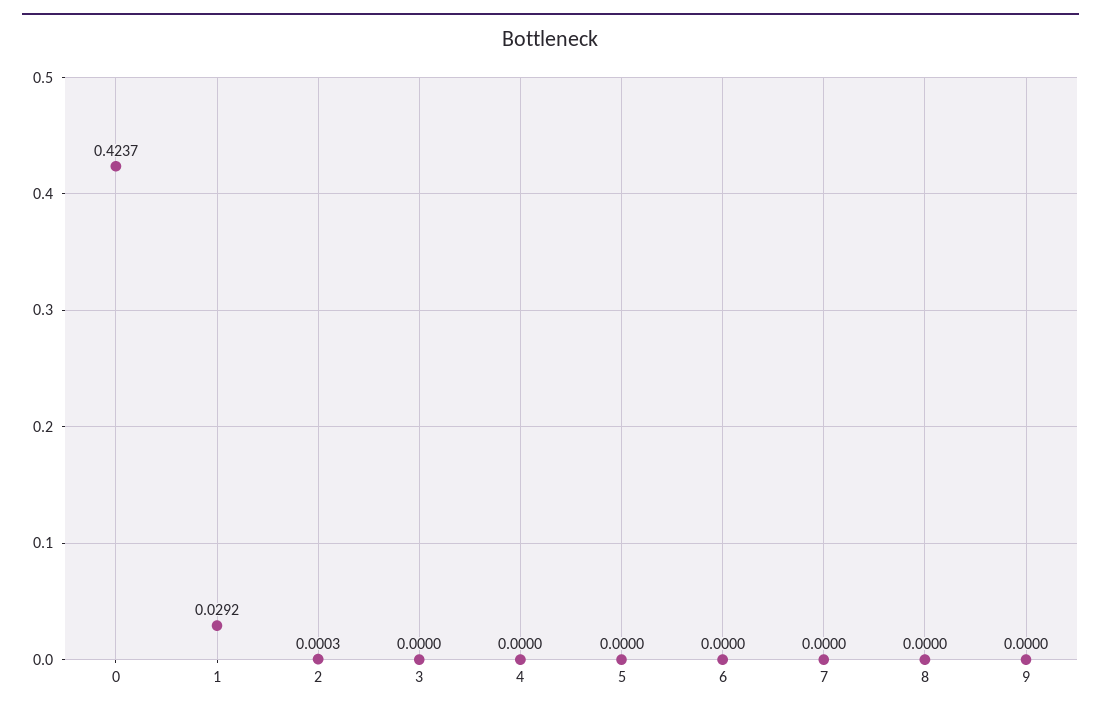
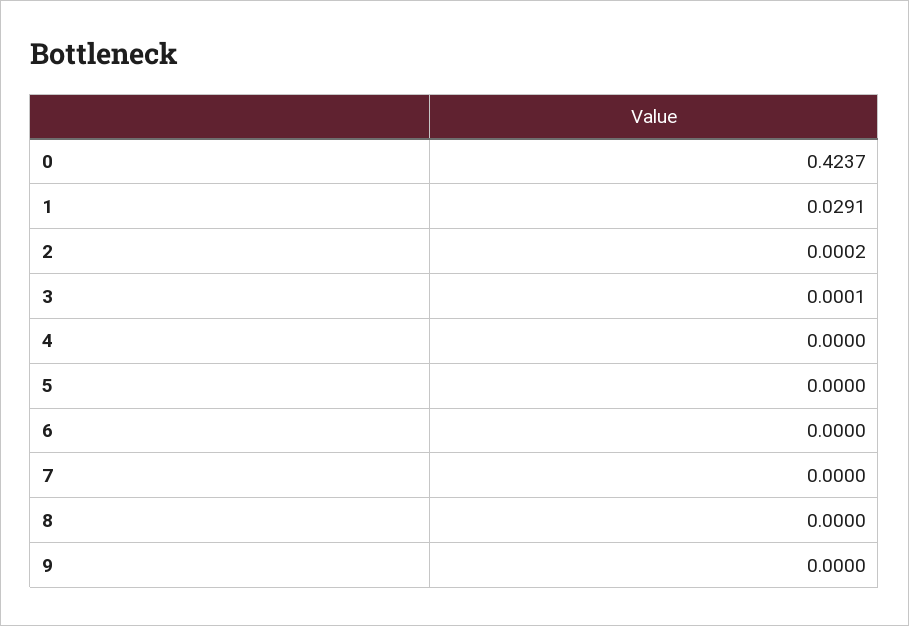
  {
    "0": 0.4237,
-   "1": 0.0292,
+   "1": 0.0291,
-   "2": 0.0003,
+   "2": 0.0002,
-   "3": 0,
+   "3": 0.0001,
    "4": 0,
    "5": 0,
    "6": 0,
    "7": 0,
    "8": 0,
    "9": 0
  }

